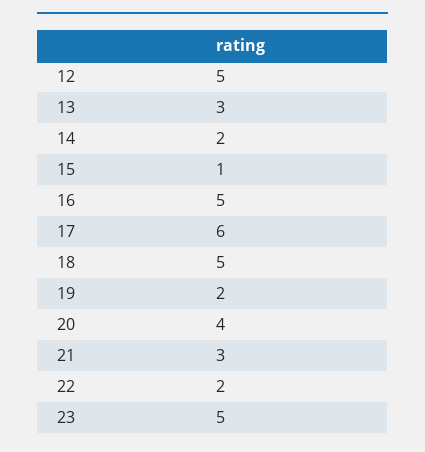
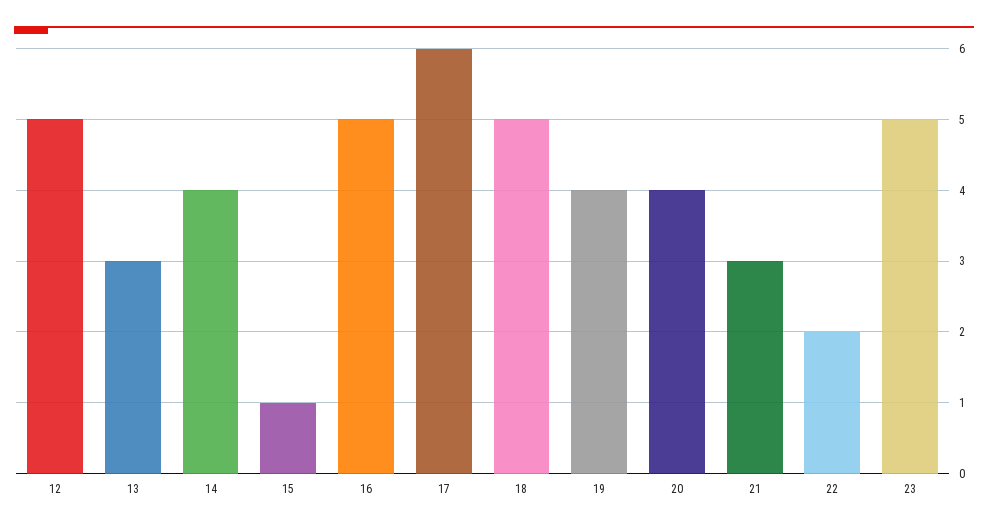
  {
    "12": 5,
    "13": 3,
-   "14": 2,
+   "14": 4,
    "15": 1,
    "16": 5,
    "17": 6,
    "18": 5,
-   "19": 2,
+   "19": 4,
    "20": 4,
    "21": 3,
    "22": 2,
    "23": 5
  }

